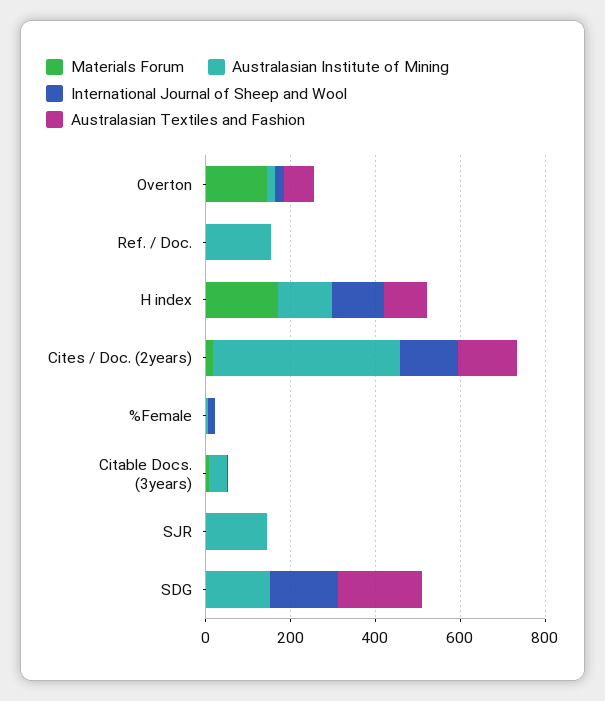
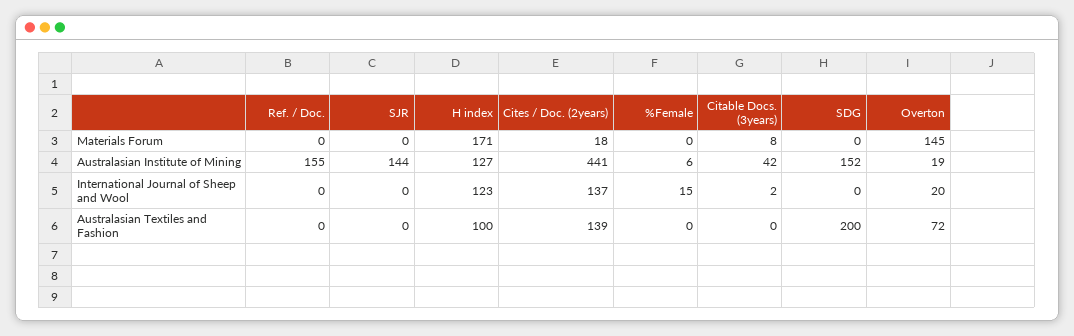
  {
    "Materials Forum": {
      "Overton": 145,
      "Ref. / Doc.": 0,
      "H index": 171,
      "Cites / Doc. (2years)": 18,
      "%Female": 0,
      "Citable Docs. (3years)": 8,
      "SJR": 0,
      "SDG": 0
    },
    "Australasian Institute of Mining": {
      "Overton": 19,
      "Ref. / Doc.": 155,
      "H index": 127,
      "Cites / Doc. (2years)": 441,
      "%Female": 6,
      "Citable Docs. (3years)": 42,
      "SJR": 144,
      "SDG": 152
    },
    "International Journal of Sheep and Wool": {
      "Overton": 20,
      "Ref. / Doc.": 0,
      "H index": 123,
      "Cites / Doc. (2years)": 137,
      "%Female": 15,
      "Citable Docs. (3years)": 2,
      "SJR": 0,
-     "SDG": 150
+     "SDG": 0
    },
    "Australasian Textiles and Fashion": {
      "Overton": 72,
      "Ref. / Doc.": 0,
      "H index": 100,
      "Cites / Doc. (2years)": 139,
      "%Female": 0,
      "Citable Docs. (3years)": 0,
      "SJR": 0,
      "SDG": 200
    }
  }

